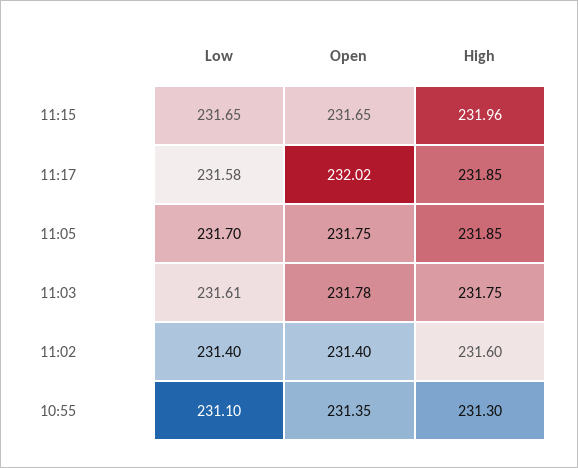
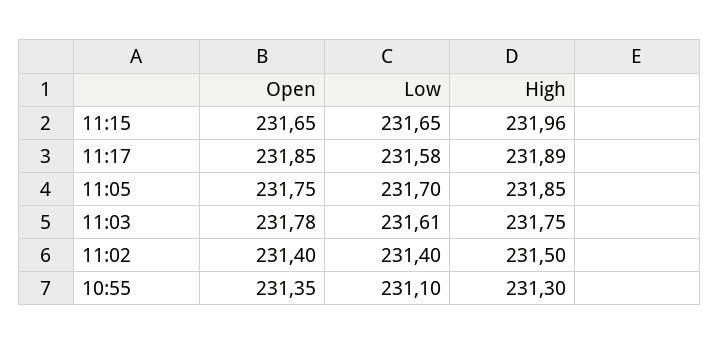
  {
    "Low": {
      "11:15": 231.65,
      "11:17": 231.58,
      "11:05": 231.7,
      "11:03": 231.61,
      "11:02": 231.4,
      "10:55": 231.1
    },
    "Open": {
      "11:15": 231.65,
-     "11:17": 232.02,
+     "11:17": 231.85,
      "11:05": 231.75,
      "11:03": 231.78,
      "11:02": 231.4,
      "10:55": 231.35
    },
    "High": {
      "11:15": 231.96,
-     "11:17": 231.85,
+     "11:17": 231.89,
      "11:05": 231.85,
      "11:03": 231.75,
-     "11:02": 231.6,
+     "11:02": 231.5,
      "10:55": 231.3
    }
  }

